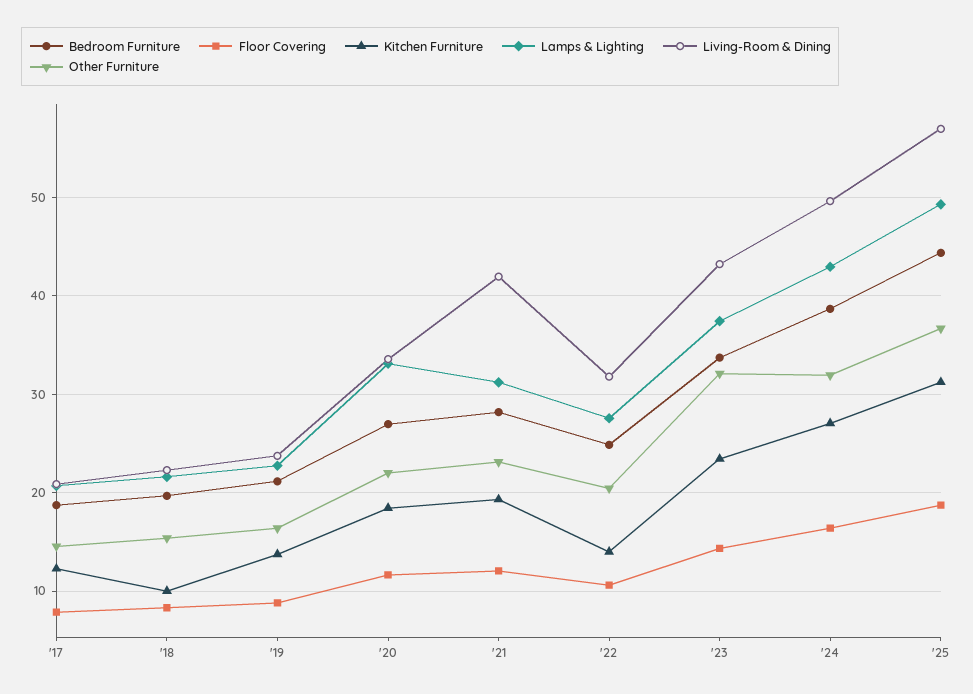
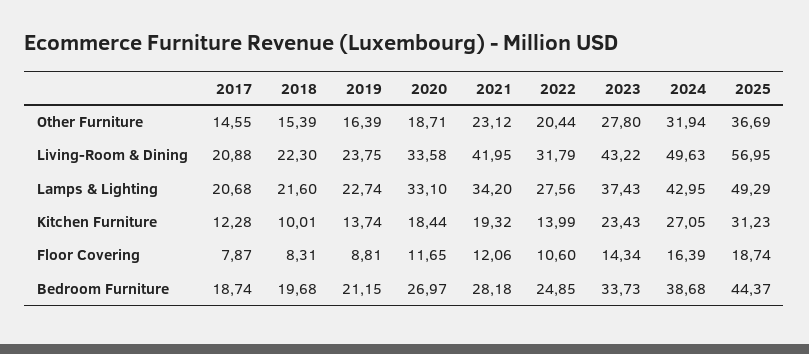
  {
    "Bedroom Furniture": {
      "'17": 18.74,
      "'18": 19.68,
      "'19": 21.15,
      "'20": 26.97,
      "'21": 28.18,
      "'22": 24.85,
      "'23": 33.73,
      "'24": 38.68,
      "'25": 44.37
    },
    "Floor Covering": {
      "'17": 7.87,
      "'18": 8.31,
      "'19": 8.81,
      "'20": 11.65,
      "'21": 12.06,
      "'22": 10.6,
      "'23": 14.34,
      "'24": 16.39,
      "'25": 18.74
    },
    "Kitchen Furniture": {
      "'17": 12.28,
      "'18": 10.01,
      "'19": 13.74,
      "'20": 18.44,
      "'21": 19.32,
      "'22": 13.99,
      "'23": 23.43,
      "'24": 27.05,
      "'25": 31.23
    },
    "Lamps & Lighting": {
      "'17": 20.68,
      "'18": 21.6,
      "'19": 22.74,
      "'20": 33.1,
-     "'21": 31,
+     "'21": 34.2,
      "'22": 27.56,
      "'23": 37.43,
      "'24": 42.95,
      "'25": 49.29
    },
    "Living-Room & Dining": {
      "'17": 20.88,
      "'18": 22.3,
      "'19": 23.75,
      "'20": 33.58,
      "'21": 41.95,
      "'22": 31.79,
      "'23": 43.22,
      "'24": 49.63,
      "'25": 56.95
    },
    "Other Furniture": {
      "'17": 14.55,
      "'18": 15.39,
      "'19": 16.39,
-     "'20": 22,
+     "'20": 18.71,
      "'21": 23.12,
      "'22": 20.44,
-     "'23": 32,
+     "'23": 27.8,
      "'24": 31.94,
      "'25": 36.69
    }
  }

